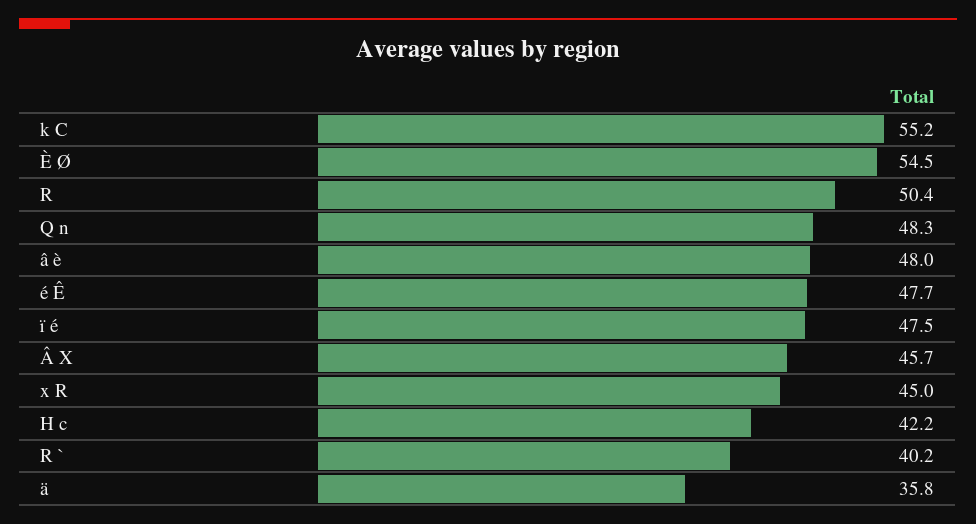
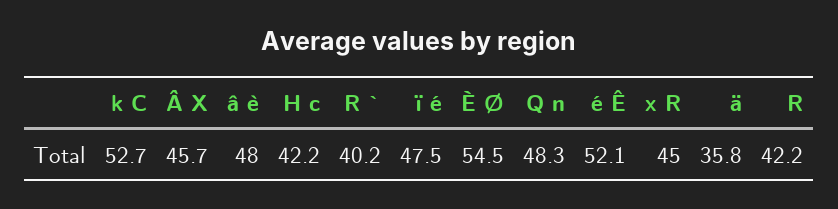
  {
-   "k C": 55.2,
+   "k C": 52.7,
    "È Ø": 54.5,
-   "R": 50.4,
+   "R": 42.2,
    "Q n": 48.3,
    "â è": 48,
-   "é Ê": 47.7,
+   "é Ê": 52.1,
    "ï é": 47.5,
    "Â X": 45.7,
    "x R": 45,
    "H c": 42.2,
    "R `": 40.2,
    "ä": 35.8
  }

